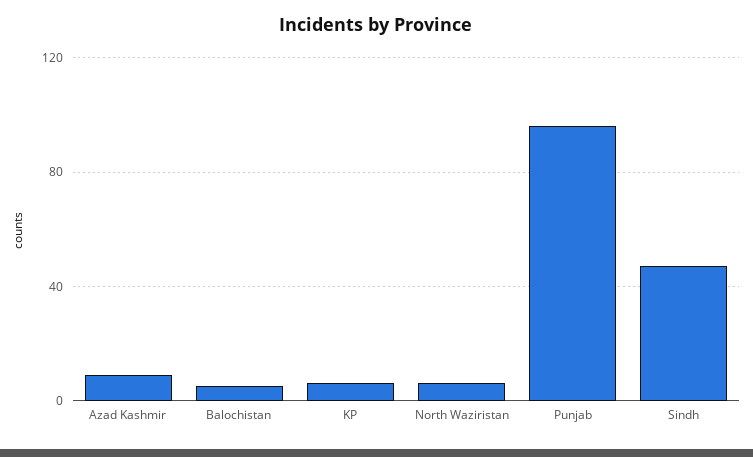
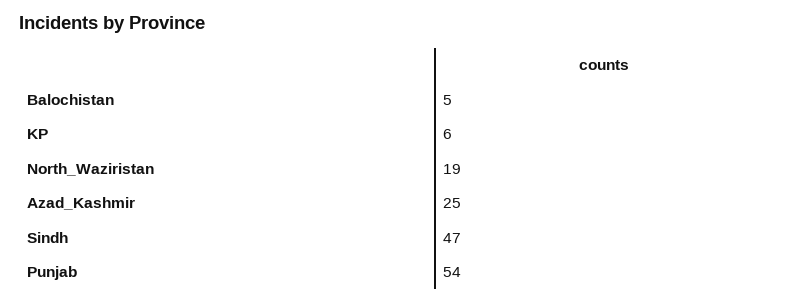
  {
-   "Azad Kashmir": 10,
+   "Azad Kashmir": 25,
    "Balochistan": 5,
    "KP": 6,
-   "North Waziristan": 5,
+   "North Waziristan": 19,
-   "Punjab": 95,
+   "Punjab": 54,
    "Sindh": 47
  }

